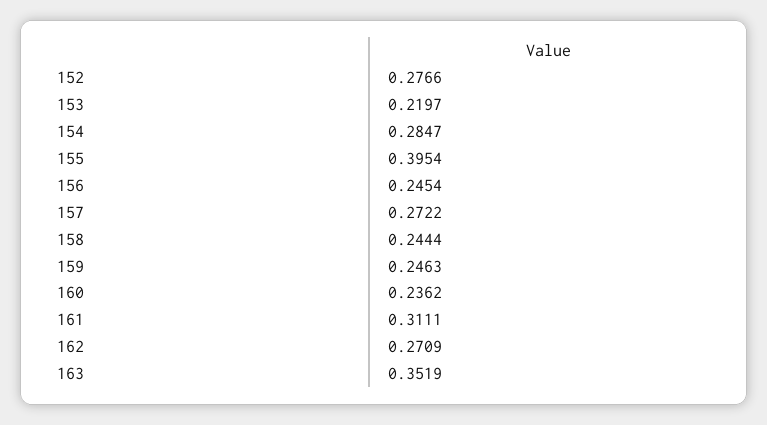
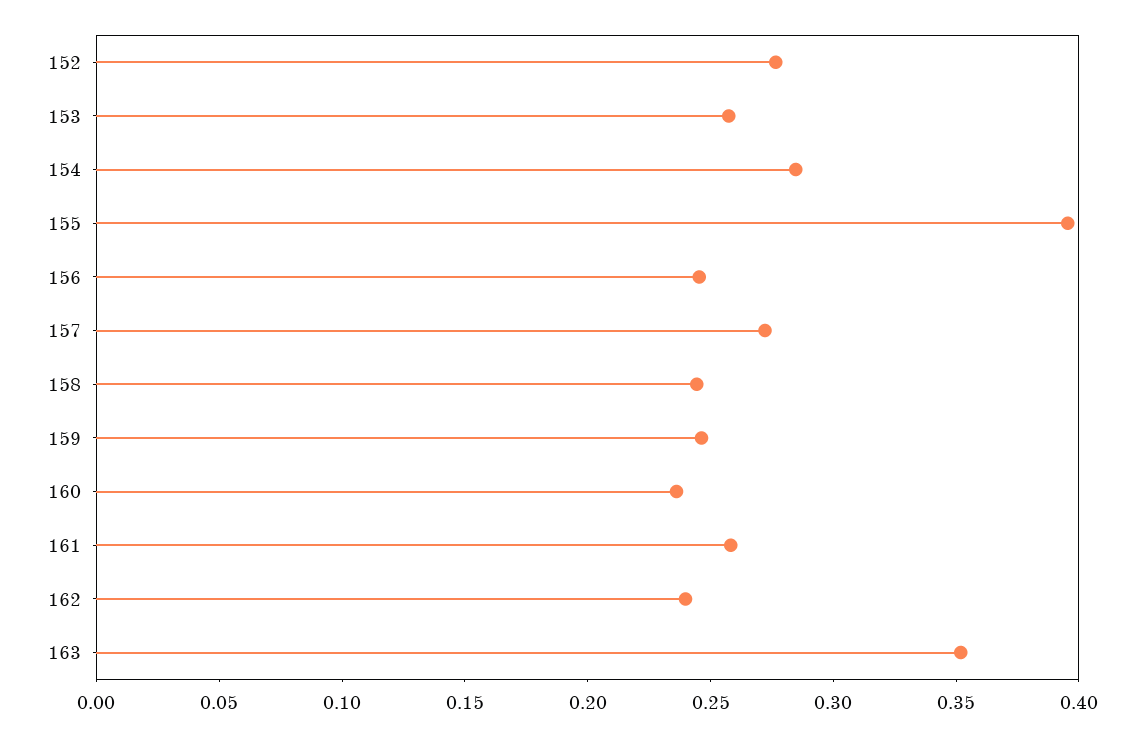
  {
    "152": 0.2766,
-   "153": 0.2197,
+   "153": 0.26,
    "154": 0.2847,
    "155": 0.3954,
    "156": 0.2454,
    "157": 0.2722,
    "158": 0.2444,
    "159": 0.2463,
    "160": 0.2362,
-   "161": 0.3111,
+   "161": 0.26,
-   "162": 0.2709,
+   "162": 0.24,
    "163": 0.3519
  }

